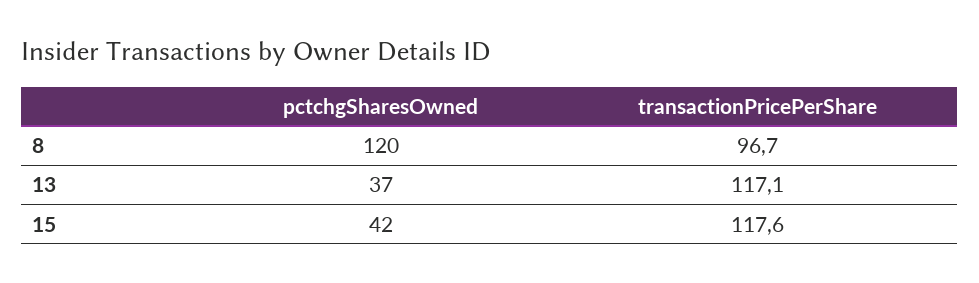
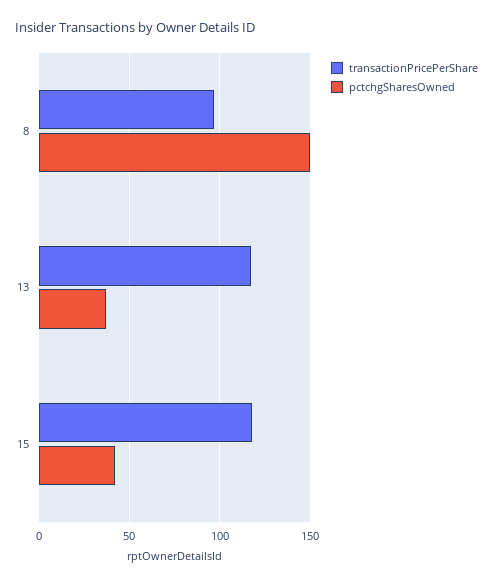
  {
    "pctchgSharesOwned": {
-     "8": 120,
+     "8": 150,
      "13": 37,
      "15": 42
    },
    "transactionPricePerShare": {
      "8": 96.7,
      "13": 117.1,
      "15": 117.6
    }
  }

